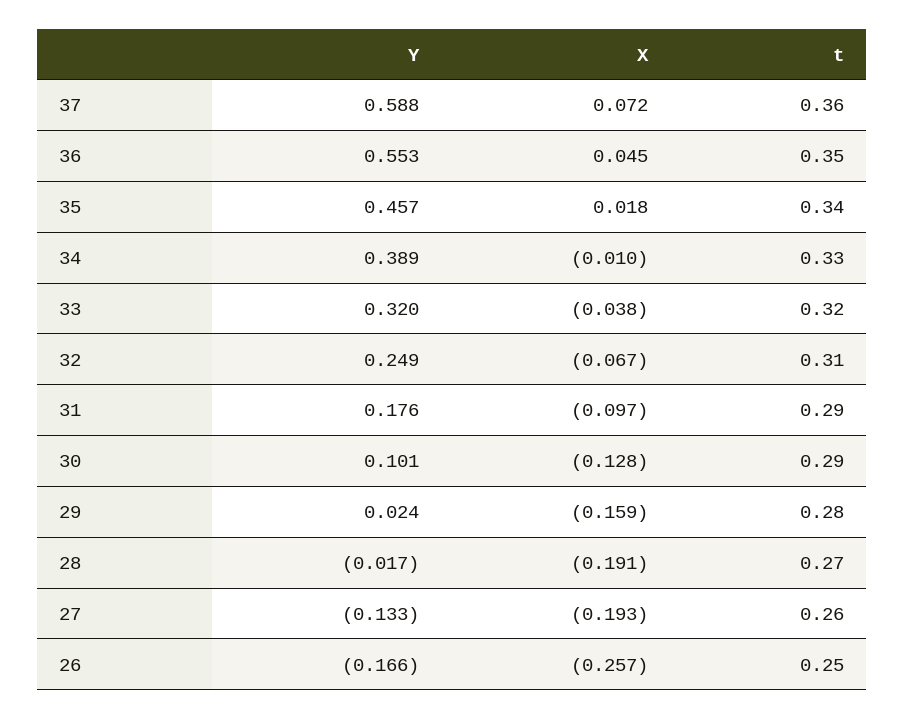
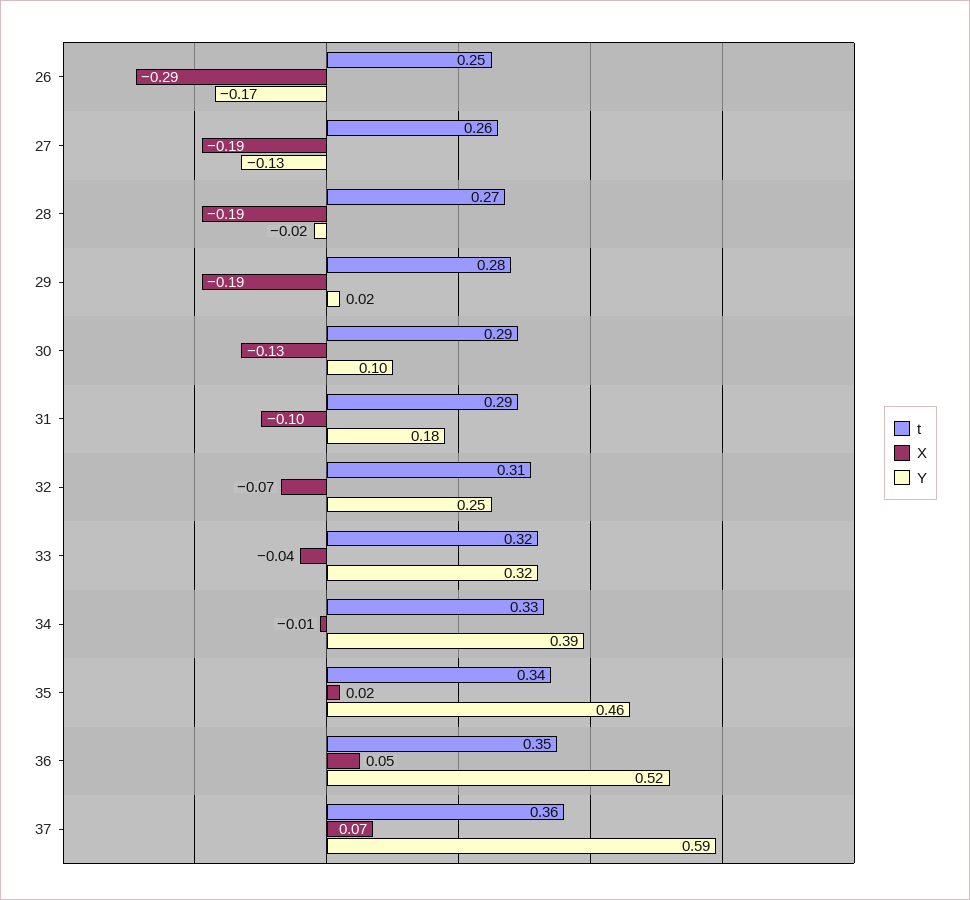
  {
    "Y": {
      "37": 0.588,
-     "36": 0.553,
+     "36": 0.52,
      "35": 0.457,
      "34": 0.389,
      "33": 0.32,
      "32": 0.249,
      "31": 0.176,
      "30": 0.101,
      "29": 0.024,
      "28": -0.017,
      "27": -0.133,
      "26": -0.166
    },
    "X": {
      "37": 0.072,
      "36": 0.045,
      "35": 0.018,
      "34": -0.01,
      "33": -0.038,
      "32": -0.067,
      "31": -0.097,
      "30": -0.128,
-     "29": -0.159,
+     "29": -0.19,
      "28": -0.191,
      "27": -0.193,
-     "26": -0.257
+     "26": -0.29
    },
    "t": {
      "37": 0.36,
      "36": 0.35,
      "35": 0.34,
      "34": 0.33,
      "33": 0.32,
      "32": 0.31,
      "31": 0.29,
      "30": 0.29,
      "29": 0.28,
      "28": 0.27,
      "27": 0.26,
      "26": 0.25
    }
  }

